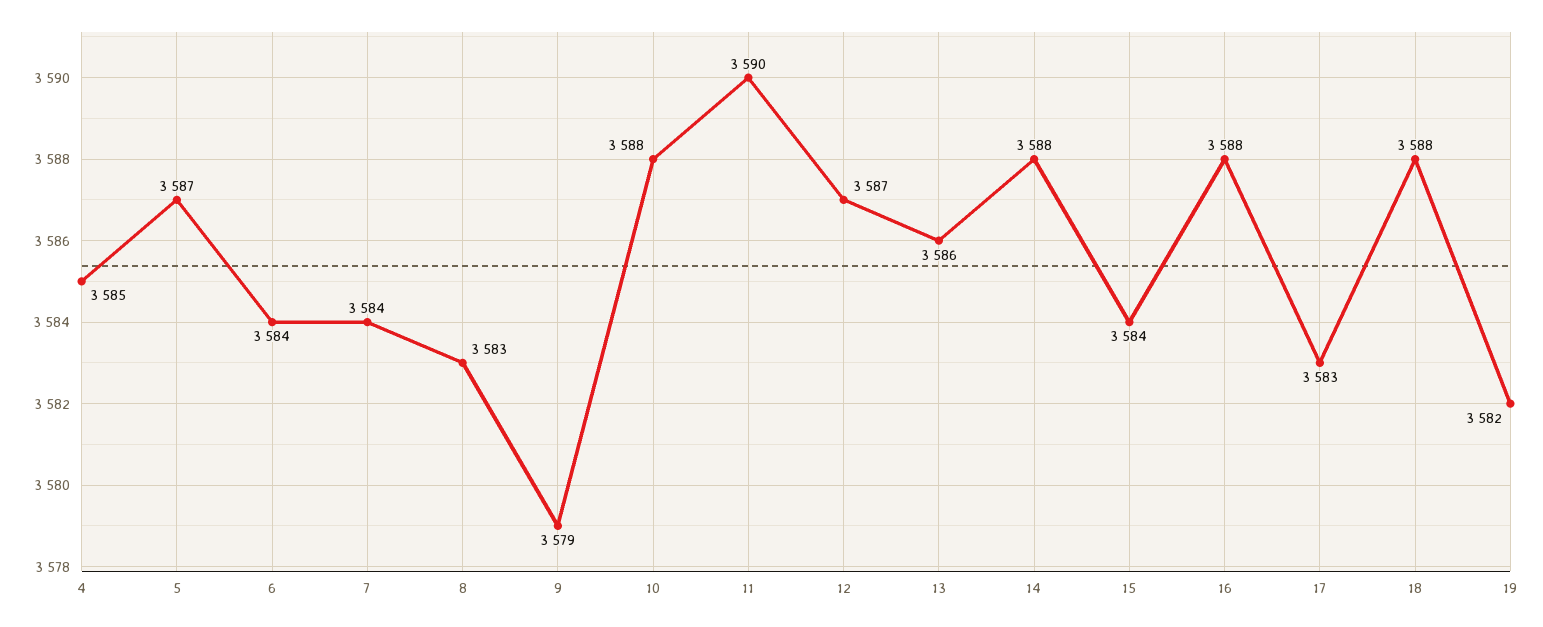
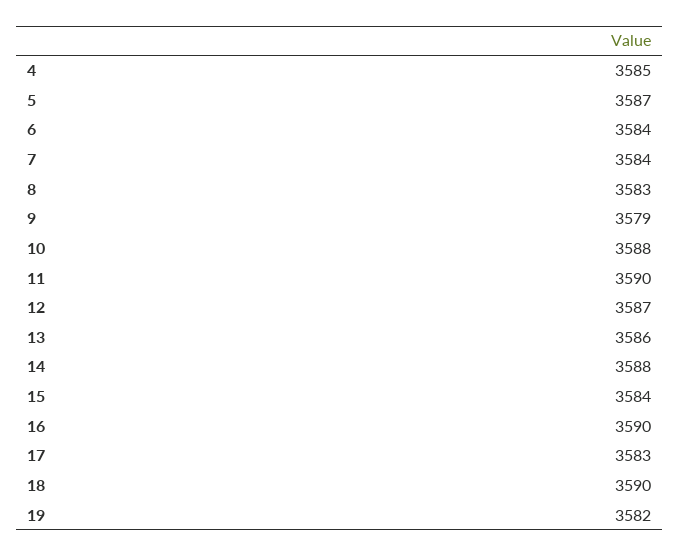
  {
    "4": 3585,
    "5": 3587,
    "6": 3584,
    "7": 3584,
    "8": 3583,
    "9": 3579,
    "10": 3588,
    "11": 3590,
    "12": 3587,
    "13": 3586,
    "14": 3588,
    "15": 3584,
-   "16": 3588,
+   "16": 3590,
    "17": 3583,
-   "18": 3588,
+   "18": 3590,
    "19": 3582
  }

